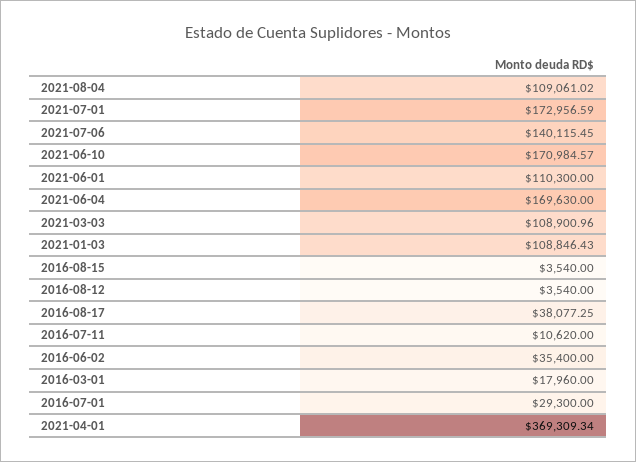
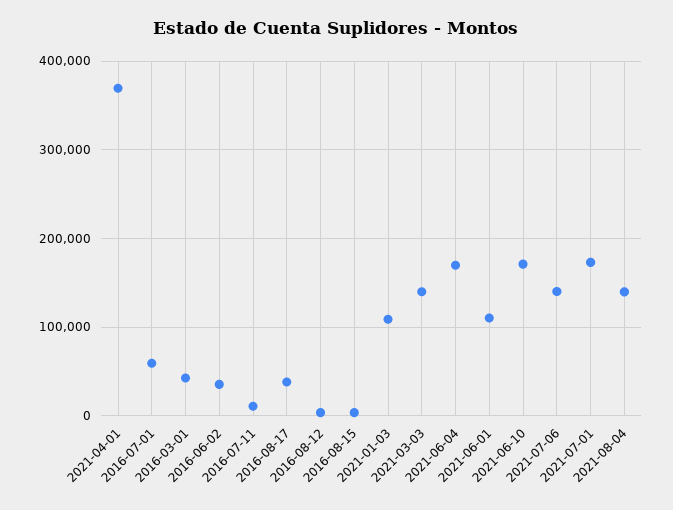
  {
-   "2021-08-04": 109061.02,
+   "2021-08-04": 140000,
    "2021-07-01": 172956.59,
    "2021-07-06": 140115.45,
    "2021-06-10": 170984.57,
    "2021-06-01": 110300,
    "2021-06-04": 169630,
-   "2021-03-03": 108900.96,
+   "2021-03-03": 140000,
    "2021-01-03": 108846.43,
    "2016-08-15": 3540,
    "2016-08-12": 3540,
    "2016-08-17": 38077.25,
    "2016-07-11": 10620,
    "2016-06-02": 35400,
-   "2016-03-01": 17960,
+   "2016-03-01": 40000,
-   "2016-07-01": 29300,
+   "2016-07-01": 60000,
    "2021-04-01": 369309.34
  }

